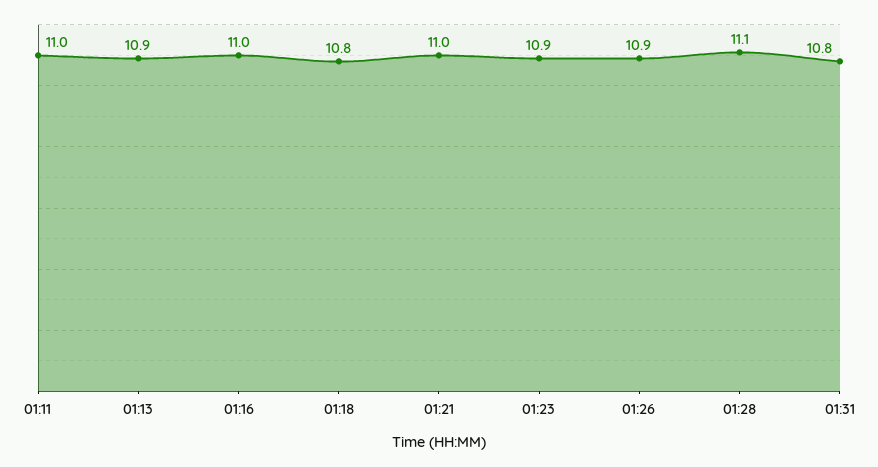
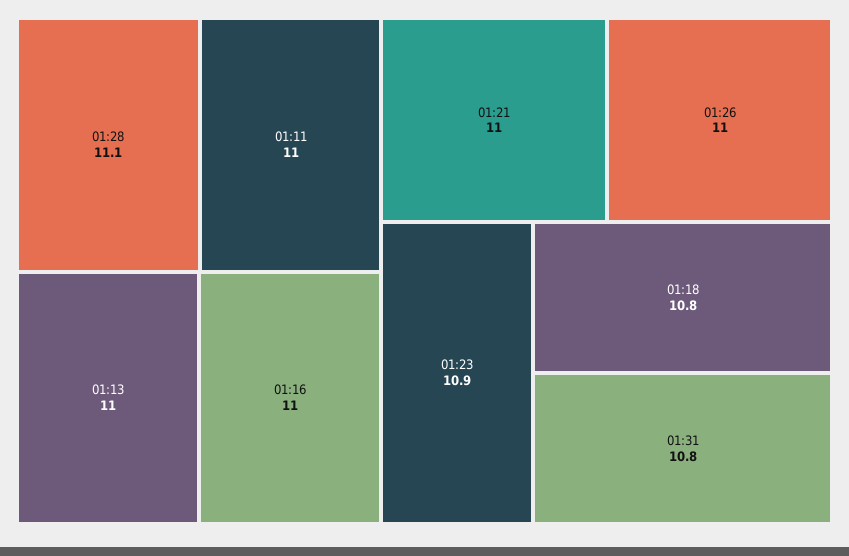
  {
    "01:11": 11,
-   "01:13": 10.9,
+   "01:13": 11,
    "01:16": 11,
    "01:18": 10.8,
    "01:21": 11,
    "01:23": 10.9,
-   "01:26": 10.9,
+   "01:26": 11,
    "01:28": 11.1,
    "01:31": 10.8
  }

